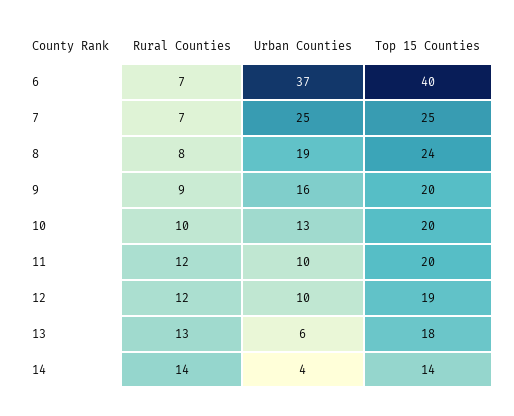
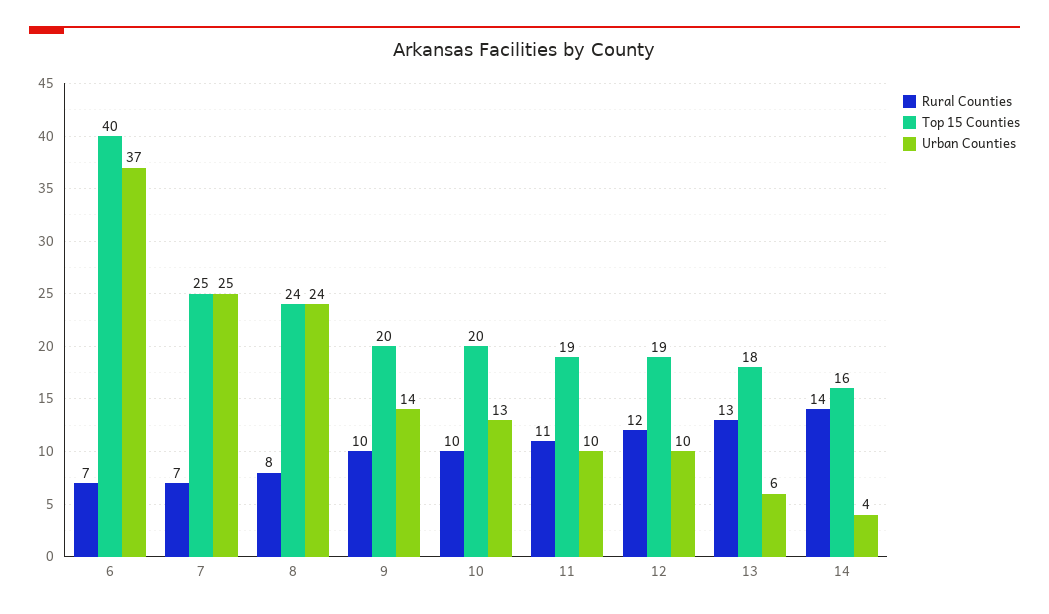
  {
    "Rural Counties": {
      "6": 7,
      "7": 7,
      "8": 8,
-     "9": 9,
+     "9": 10,
      "10": 10,
-     "11": 12,
+     "11": 11,
      "12": 12,
      "13": 13,
      "14": 14
    },
    "Urban Counties": {
      "6": 37,
      "7": 25,
-     "8": 19,
+     "8": 24,
-     "9": 16,
+     "9": 14,
      "10": 13,
      "11": 10,
      "12": 10,
      "13": 6,
      "14": 4
    },
    "Top 15 Counties": {
      "6": 40,
      "7": 25,
      "8": 24,
      "9": 20,
      "10": 20,
-     "11": 20,
+     "11": 19,
      "12": 19,
      "13": 18,
-     "14": 14
+     "14": 16
    }
  }

